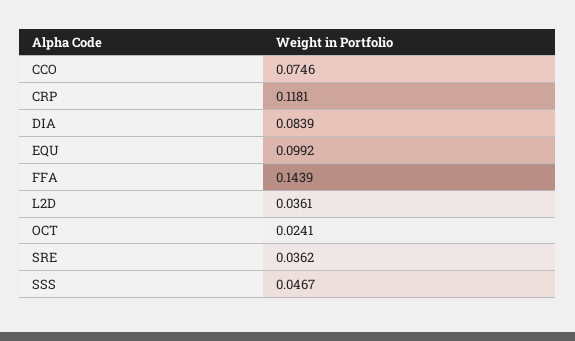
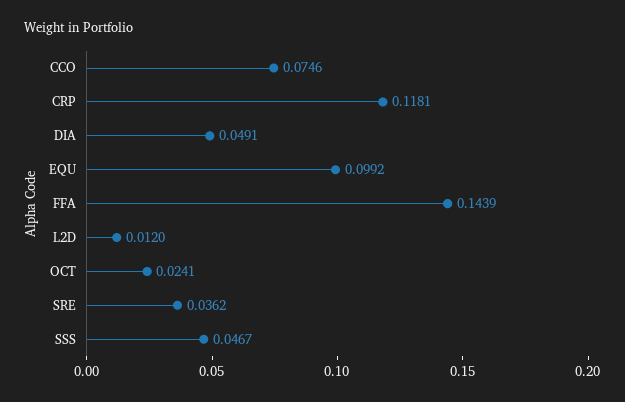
  {
    "CCO": 0.0746,
    "CRP": 0.1181,
-   "DIA": 0.0839,
+   "DIA": 0.0491,
    "EQU": 0.0992,
    "FFA": 0.1439,
-   "L2D": 0.0361,
+   "L2D": 0.012,
    "OCT": 0.0241,
    "SRE": 0.0362,
    "SSS": 0.0467
  }

